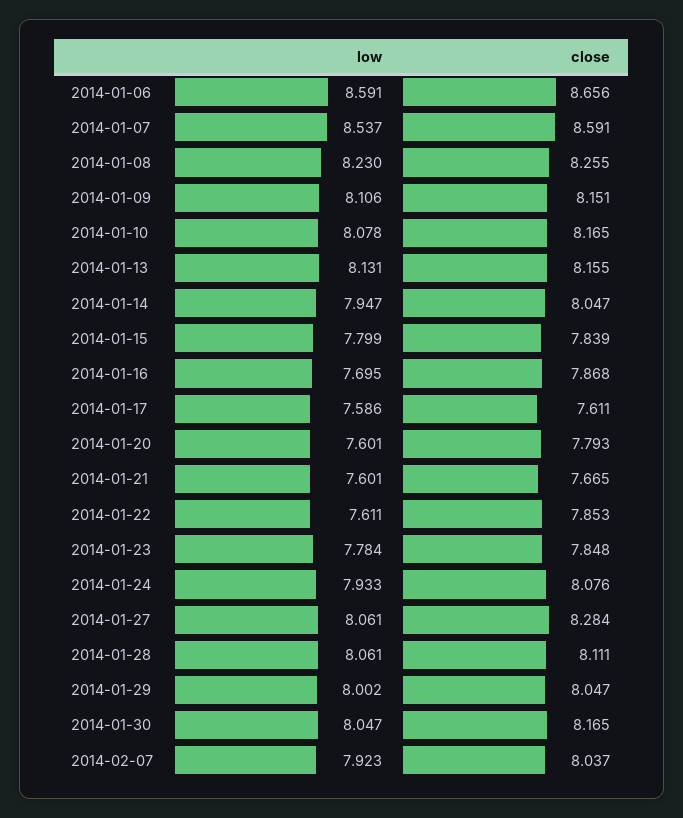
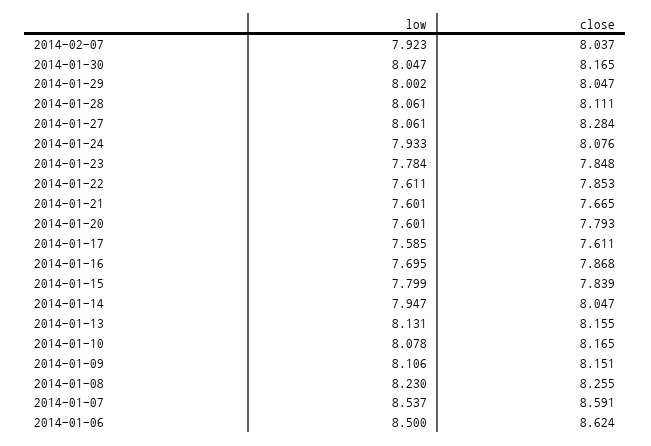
  {
    "low": {
-     "2014-01-06": 8.591,
+     "2014-01-06": 8.5,
      "2014-01-07": 8.537,
      "2014-01-08": 8.23,
      "2014-01-09": 8.106,
      "2014-01-10": 8.078,
      "2014-01-13": 8.131,
      "2014-01-14": 7.947,
      "2014-01-15": 7.799,
      "2014-01-16": 7.695,
-     "2014-01-17": 7.586,
+     "2014-01-17": 7.585,
      "2014-01-20": 7.601,
      "2014-01-21": 7.601,
      "2014-01-22": 7.611,
      "2014-01-23": 7.784,
      "2014-01-24": 7.933,
      "2014-01-27": 8.061,
      "2014-01-28": 8.061,
      "2014-01-29": 8.002,
      "2014-01-30": 8.047,
      "2014-02-07": 7.923
    },
    "close": {
-     "2014-01-06": 8.656,
+     "2014-01-06": 8.624,
      "2014-01-07": 8.591,
      "2014-01-08": 8.255,
      "2014-01-09": 8.151,
      "2014-01-10": 8.165,
      "2014-01-13": 8.155,
      "2014-01-14": 8.047,
      "2014-01-15": 7.839,
      "2014-01-16": 7.868,
      "2014-01-17": 7.611,
      "2014-01-20": 7.793,
      "2014-01-21": 7.665,
      "2014-01-22": 7.853,
      "2014-01-23": 7.848,
      "2014-01-24": 8.076,
      "2014-01-27": 8.284,
      "2014-01-28": 8.111,
      "2014-01-29": 8.047,
      "2014-01-30": 8.165,
      "2014-02-07": 8.037
    }
  }

